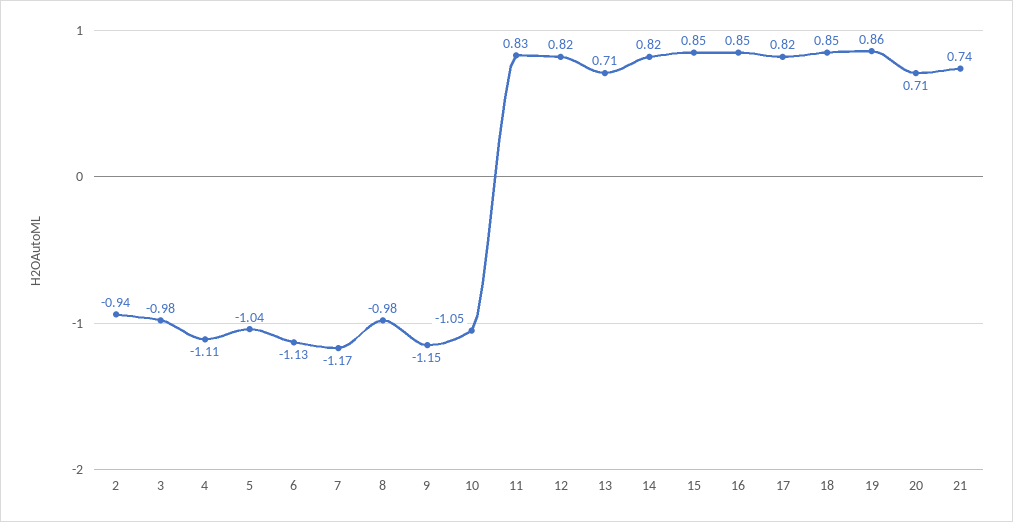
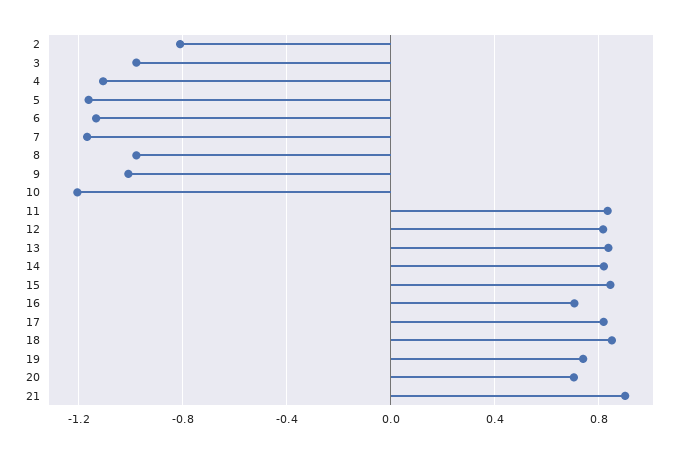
  {
-   "2": -0.94,
+   "2": -0.8,
    "3": -0.98,
    "4": -1.11,
-   "5": -1.04,
+   "5": -1.15,
    "6": -1.13,
    "7": -1.17,
    "8": -0.98,
-   "9": -1.15,
+   "9": -1,
-   "10": -1.05,
+   "10": -1.2,
    "11": 0.83,
    "12": 0.82,
-   "13": 0.71,
+   "13": 0.85,
    "14": 0.82,
    "15": 0.85,
-   "16": 0.85,
+   "16": 0.7,
    "17": 0.82,
    "18": 0.85,
-   "19": 0.86,
+   "19": 0.75,
    "20": 0.71,
-   "21": 0.74
+   "21": 0.9
  }

